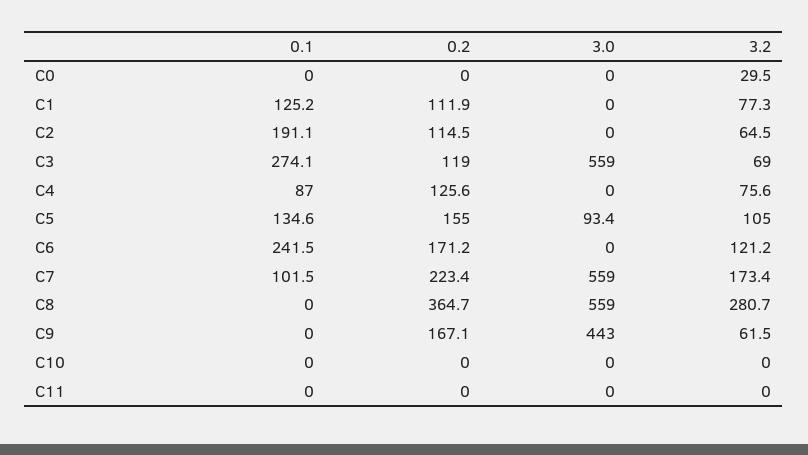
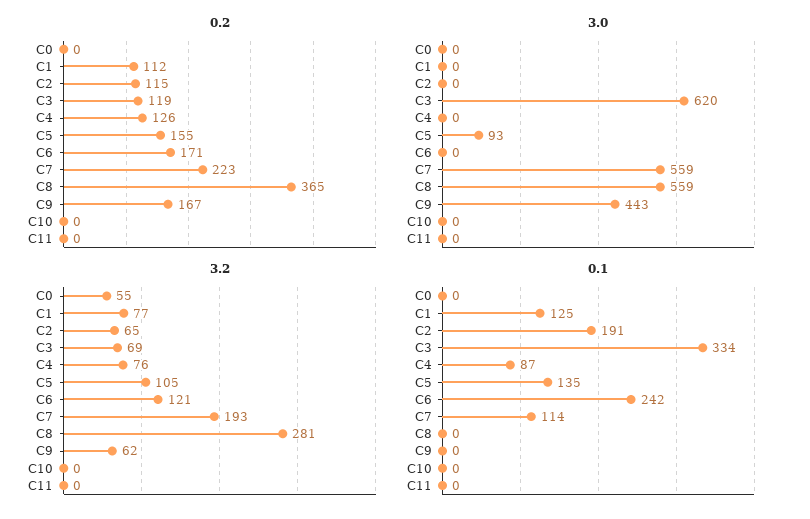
  {
    "0.1": {
      "C0": 0,
      "C1": 125.2,
      "C2": 191.1,
-     "C3": 274.1,
+     "C3": 334,
      "C4": 87,
      "C5": 134.6,
      "C6": 241.5,
-     "C7": 101.5,
+     "C7": 114,
      "C8": 0,
      "C9": 0,
      "C10": 0,
      "C11": 0
    },
    "0.2": {
      "C0": 0,
      "C1": 111.9,
      "C2": 114.5,
      "C3": 119,
      "C4": 125.6,
      "C5": 155,
      "C6": 171.2,
      "C7": 223.4,
      "C8": 364.7,
      "C9": 167.1,
      "C10": 0,
      "C11": 0
    },
    "3.0": {
      "C0": 0,
      "C1": 0,
      "C2": 0,
-     "C3": 559,
+     "C3": 620,
      "C4": 0,
      "C5": 93.4,
      "C6": 0,
      "C7": 559,
      "C8": 559,
      "C9": 443,
      "C10": 0,
      "C11": 0
    },
    "3.2": {
-     "C0": 29.5,
+     "C0": 55,
      "C1": 77.3,
      "C2": 64.5,
      "C3": 69,
      "C4": 75.6,
      "C5": 105,
      "C6": 121.2,
-     "C7": 173.4,
+     "C7": 193,
      "C8": 280.7,
      "C9": 61.5,
      "C10": 0,
      "C11": 0
    }
  }

